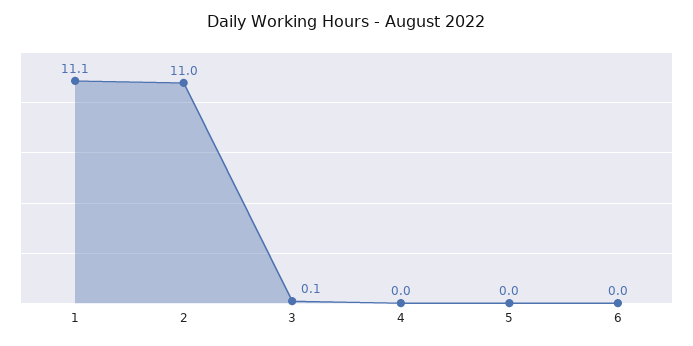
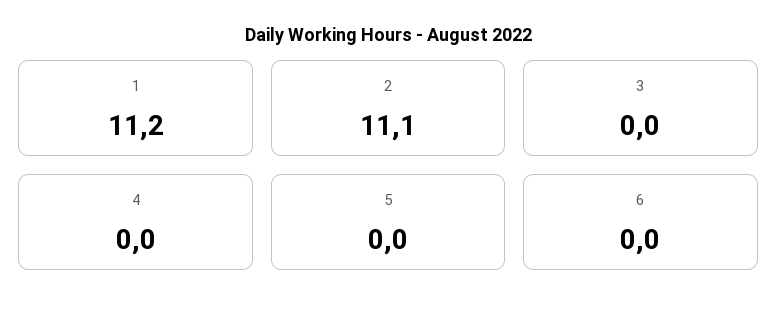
  {
-   "1": 11.1,
+   "1": 11.2,
-   "2": 11,
+   "2": 11.1,
-   "3": 0.1,
+   "3": 0,
    "4": 0,
    "5": 0,
    "6": 0
  }

